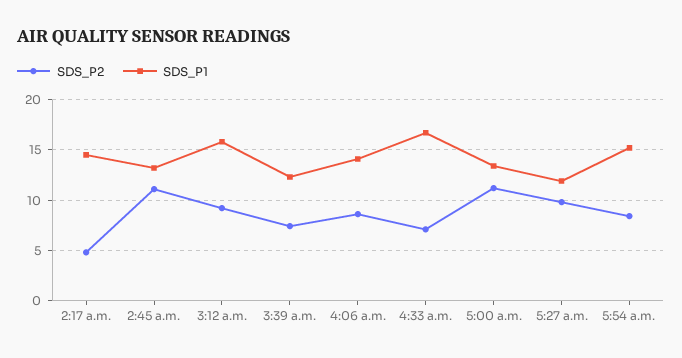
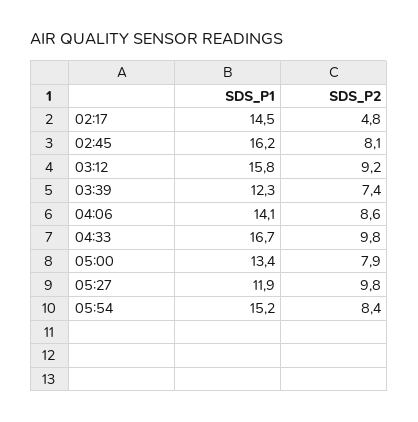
  {
    "SDS_P2": {
      "2:17 a.m.": 4.8,
-     "2:45 a.m.": 11,
+     "2:45 a.m.": 8.1,
      "3:12 a.m.": 9.2,
      "3:39 a.m.": 7.4,
      "4:06 a.m.": 8.6,
-     "4:33 a.m.": 7,
+     "4:33 a.m.": 9.8,
-     "5:00 a.m.": 11,
+     "5:00 a.m.": 7.9,
      "5:27 a.m.": 9.8,
      "5:54 a.m.": 8.4
    },
    "SDS_P1": {
      "2:17 a.m.": 14.5,
-     "2:45 a.m.": 13,
+     "2:45 a.m.": 16.2,
      "3:12 a.m.": 15.8,
      "3:39 a.m.": 12.3,
      "4:06 a.m.": 14.1,
      "4:33 a.m.": 16.7,
      "5:00 a.m.": 13.4,
      "5:27 a.m.": 11.9,
      "5:54 a.m.": 15.2
    }
  }

